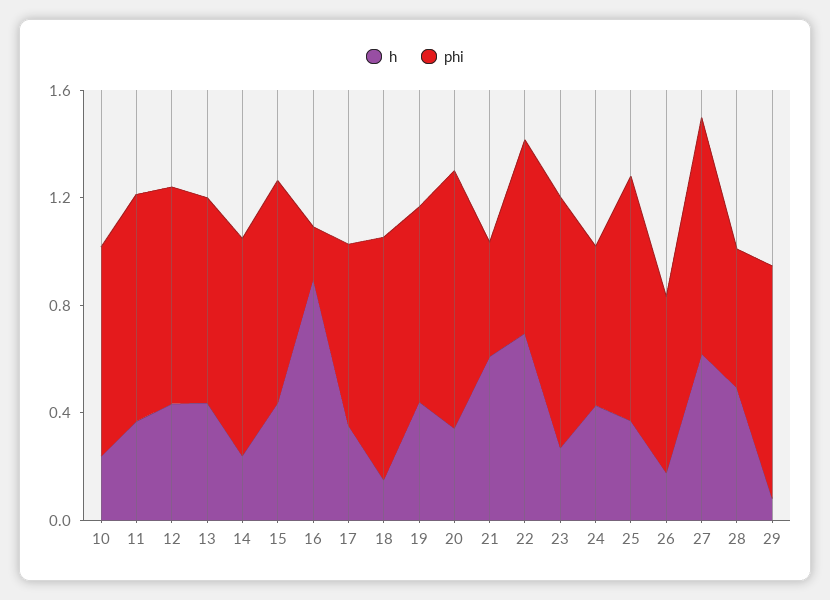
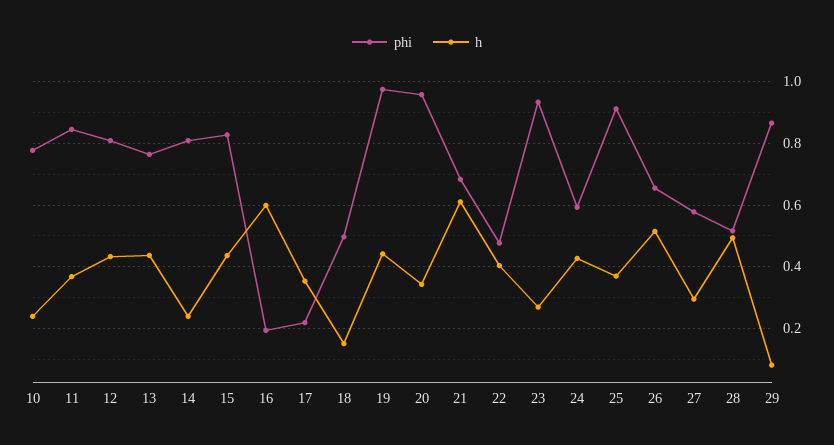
  {
    "h": {
      "10": 0.24,
      "11": 0.36,
      "12": 0.44,
      "13": 0.44,
      "14": 0.24,
      "15": 0.44,
-     "16": 0.9,
+     "16": 0.6,
      "17": 0.36,
      "18": 0.16,
      "19": 0.44,
      "20": 0.34,
      "21": 0.6,
-     "22": 0.7,
+     "22": 0.4,
      "23": 0.26,
      "24": 0.42,
      "25": 0.36,
-     "26": 0.2,
+     "26": 0.52,
-     "27": 0.6,
+     "27": 0.3,
      "28": 0.5,
      "29": 0.08
    },
    "phi": {
      "10": 0.78,
      "11": 0.84,
      "12": 0.8,
      "13": 0.76,
      "14": 0.8,
      "15": 0.82,
      "16": 0.2,
-     "17": 0.7,
+     "17": 0.22,
-     "18": 0.9,
+     "18": 0.5,
-     "19": 0.7,
+     "19": 0.98,
      "20": 0.96,
-     "21": 0.4,
+     "21": 0.68,
-     "22": 0.7,
+     "22": 0.48,
      "23": 0.94,
      "24": 0.6,
      "25": 0.92,
      "26": 0.66,
-     "27": 0.9,
+     "27": 0.58,
      "28": 0.52,
      "29": 0.86
    }
  }

